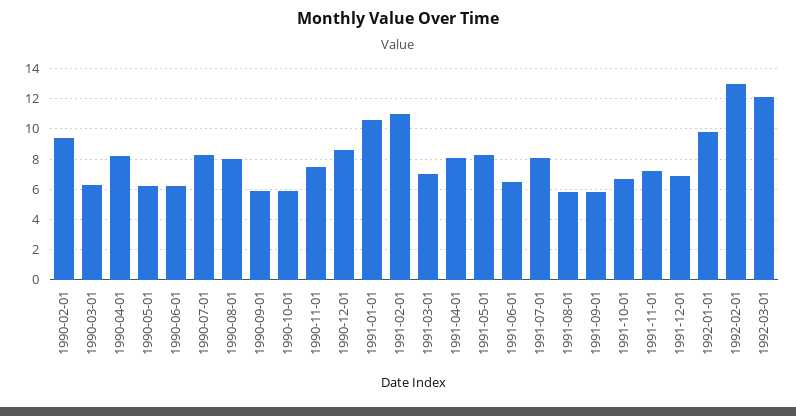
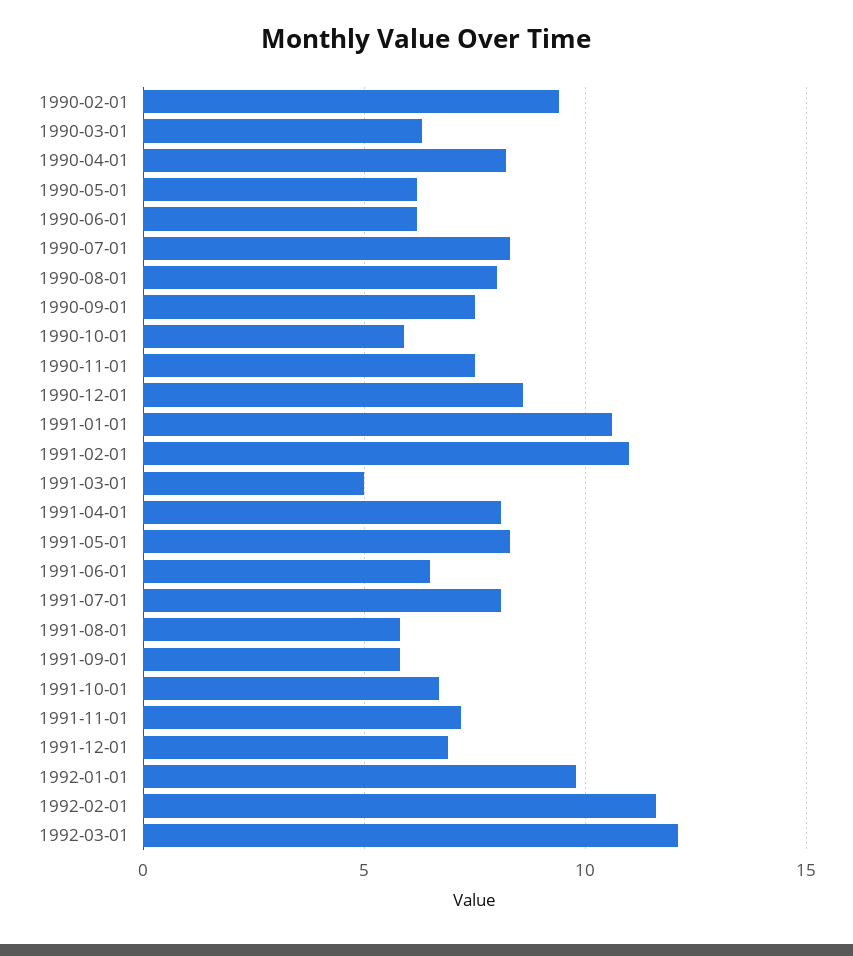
  {
    "1990-02-01": 9.5,
    "1990-03-01": 6.5,
    "1990-04-01": 8,
    "1990-05-01": 6,
    "1990-06-01": 6,
    "1990-07-01": 8.5,
    "1990-08-01": 8,
-   "1990-09-01": 6,
+   "1990-09-01": 7.5,
    "1990-10-01": 6,
    "1990-11-01": 7.5,
    "1990-12-01": 8.5,
    "1991-01-01": 10.5,
    "1991-02-01": 11,
-   "1991-03-01": 7,
+   "1991-03-01": 5,
    "1991-04-01": 8,
    "1991-05-01": 8.5,
    "1991-06-01": 6.5,
    "1991-07-01": 8,
    "1991-08-01": 6,
    "1991-09-01": 6,
    "1991-10-01": 6.5,
    "1991-11-01": 7,
    "1991-12-01": 7,
    "1992-01-01": 10,
-   "1992-02-01": 13,
+   "1992-02-01": 11.5,
    "1992-03-01": 12
  }

